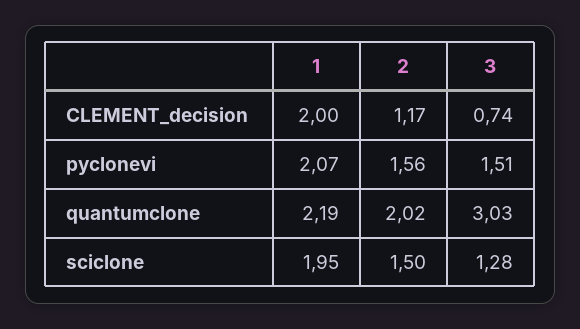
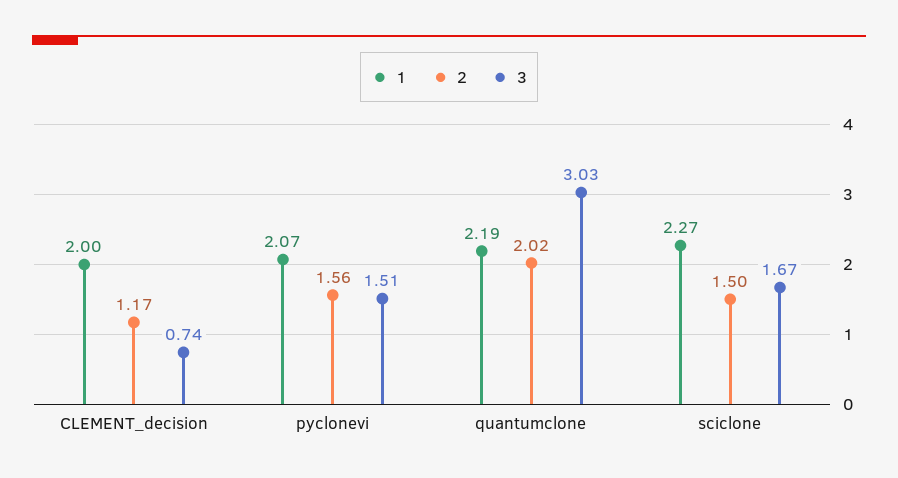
  {
    "1": {
      "CLEMENT_decision": 2,
      "pyclonevi": 2.07,
      "quantumclone": 2.19,
-     "sciclone": 1.95
+     "sciclone": 2.27
    },
    "2": {
      "CLEMENT_decision": 1.17,
      "pyclonevi": 1.56,
      "quantumclone": 2.02,
      "sciclone": 1.5
    },
    "3": {
      "CLEMENT_decision": 0.74,
      "pyclonevi": 1.51,
      "quantumclone": 3.03,
-     "sciclone": 1.28
+     "sciclone": 1.67
    }
  }

